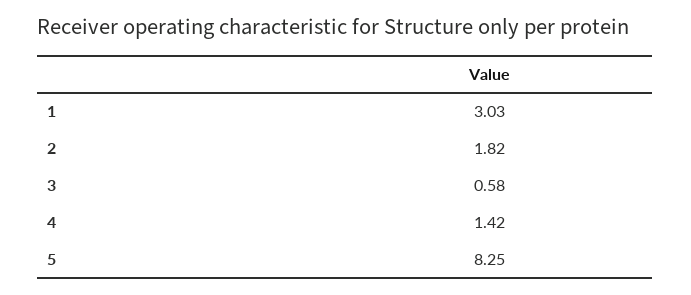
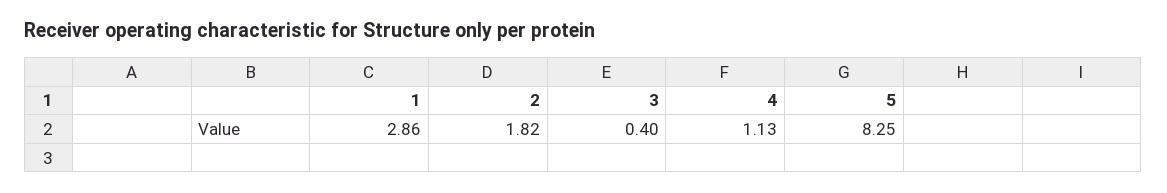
  {
-   "1": 3.03,
+   "1": 2.86,
    "2": 1.82,
-   "3": 0.58,
+   "3": 0.4,
-   "4": 1.42,
+   "4": 1.13,
    "5": 8.25
  }

